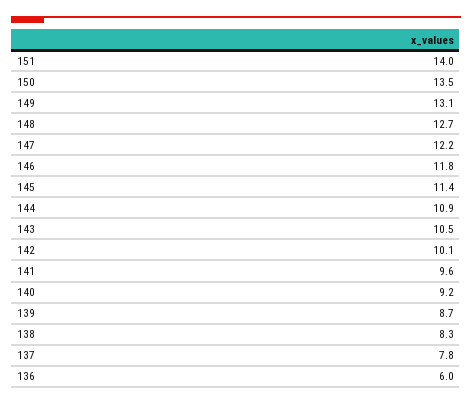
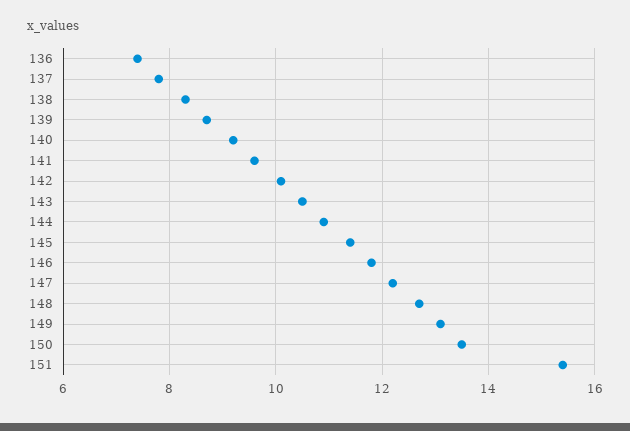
  {
-   "151": 14,
+   "151": 15.5,
    "150": 13.5,
    "149": 13.1,
    "148": 12.7,
    "147": 12.2,
    "146": 11.8,
    "145": 11.4,
    "144": 10.9,
    "143": 10.5,
    "142": 10.1,
    "141": 9.6,
    "140": 9.2,
    "139": 8.7,
    "138": 8.3,
    "137": 7.8,
-   "136": 6
+   "136": 7.5
  }

